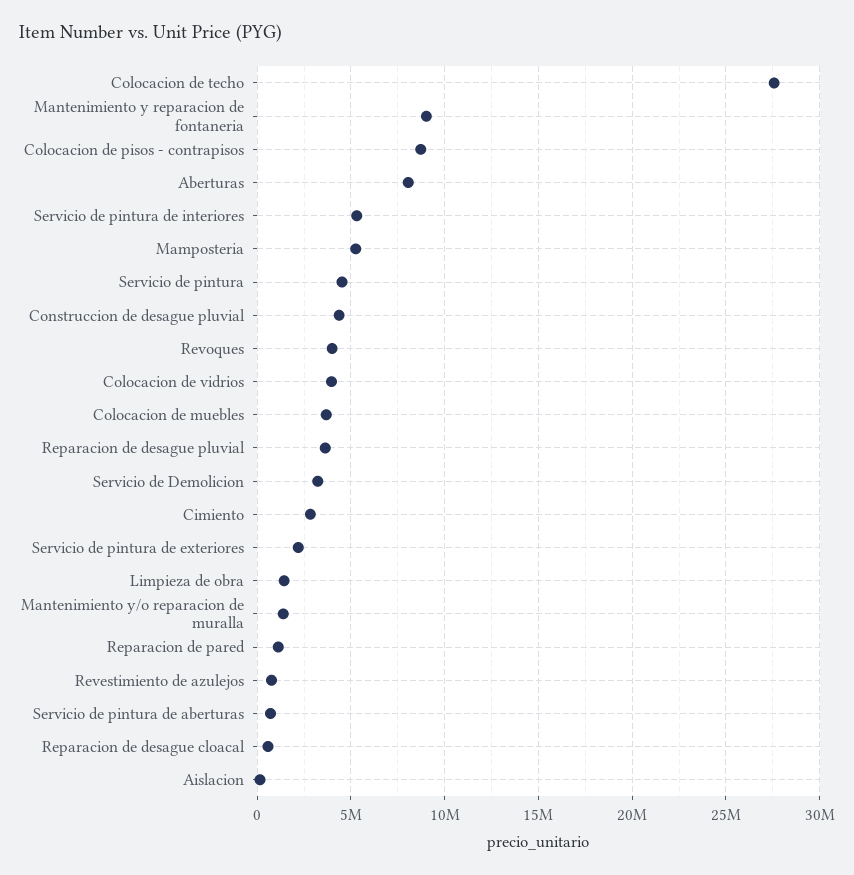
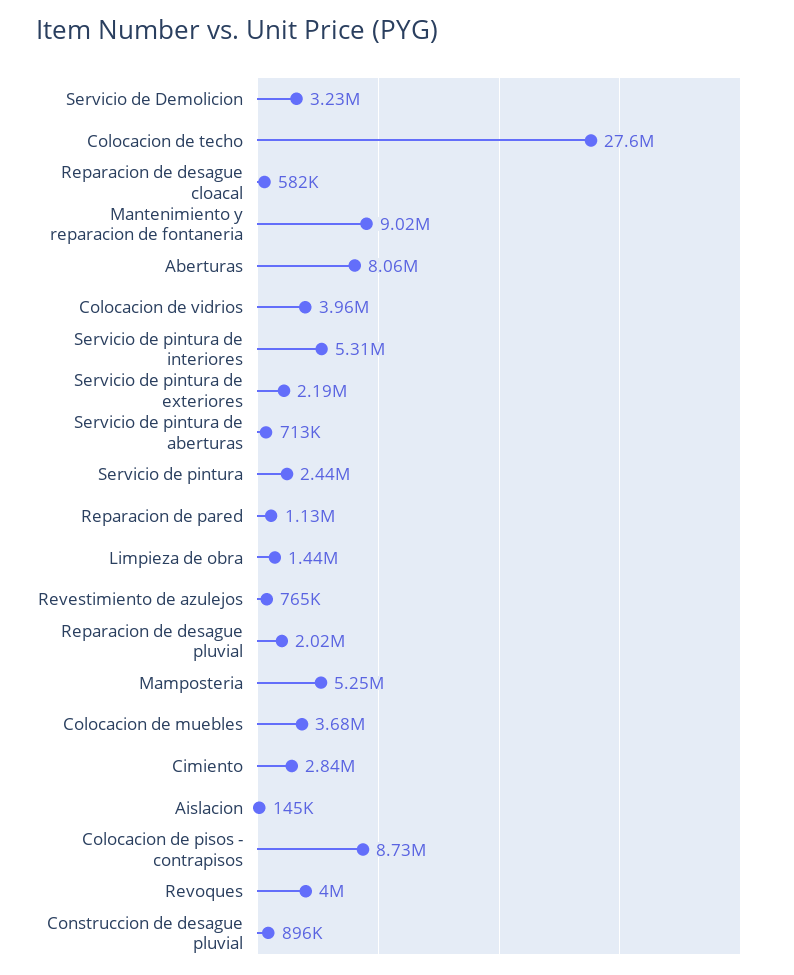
  {
    "Colocacion de techo": 27600000,
    "Mantenimiento y reparacion de fontaneria": 9020000,
    "Colocacion de pisos - contrapisos": 8730000,
    "Aberturas": 8060000,
    "Servicio de pintura de interiores": 5310000,
    "Mamposteria": 5250000,
-   "Servicio de pintura": 4500000,
+   "Servicio de pintura": 2440000,
-   "Construccion de desague pluvial": 4500000,
+   "Construccion de desague pluvial": 896000,
    "Revoques": 4000000,
    "Colocacion de vidrios": 3960000,
    "Colocacion de muebles": 3680000,
-   "Reparacion de desague pluvial": 3500000,
+   "Reparacion de desague pluvial": 2020000,
    "Servicio de Demolicion": 3230000,
    "Cimiento": 2840000,
    "Servicio de pintura de exteriores": 2190000,
    "Limpieza de obra": 1440000,
-   "Mantenimiento y/o reparacion de muralla": 1500000,
    "Reparacion de pared": 1130000,
    "Revestimiento de azulejos": 765000,
    "Servicio de pintura de aberturas": 713000,
    "Reparacion de desague cloacal": 582000,
    "Aislacion": 145000
  }

